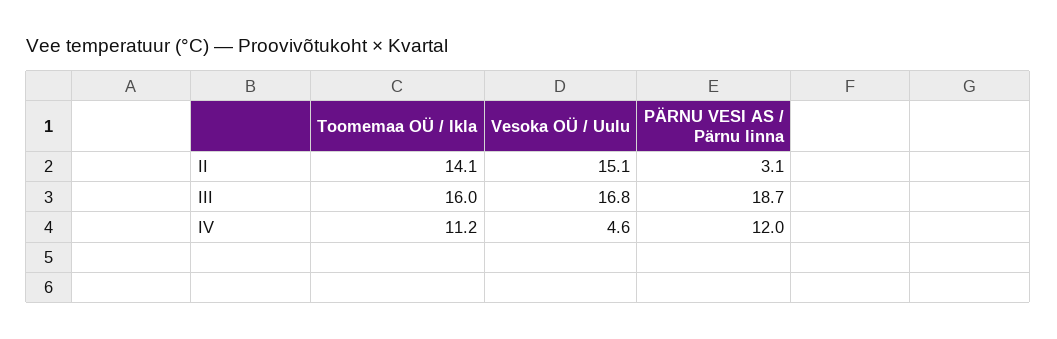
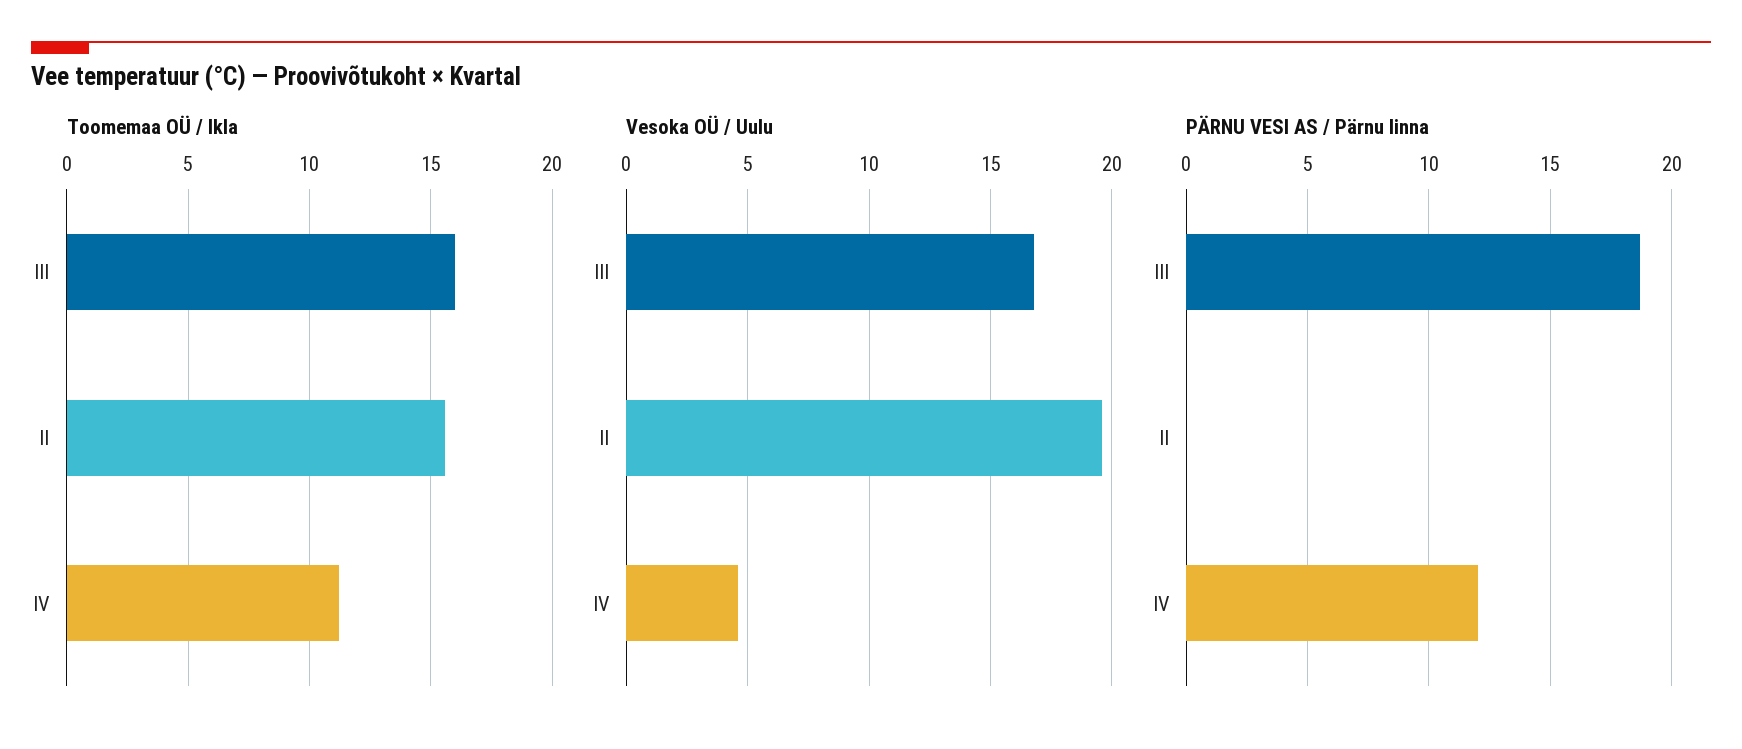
  {
    "Toomemaa OÜ / Ikla": {
-     "II": 14.1,
+     "II": 15.5,
      "III": 16,
      "IV": 11.2
    },
    "Vesoka OÜ / Uulu": {
-     "II": 15.1,
+     "II": 19.5,
      "III": 16.8,
      "IV": 4.6
    },
    "PÄRNU VESI AS / Pärnu linna": {
-     "II": 3.1,
+     "II": 0,
      "III": 18.7,
      "IV": 12
    }
  }

